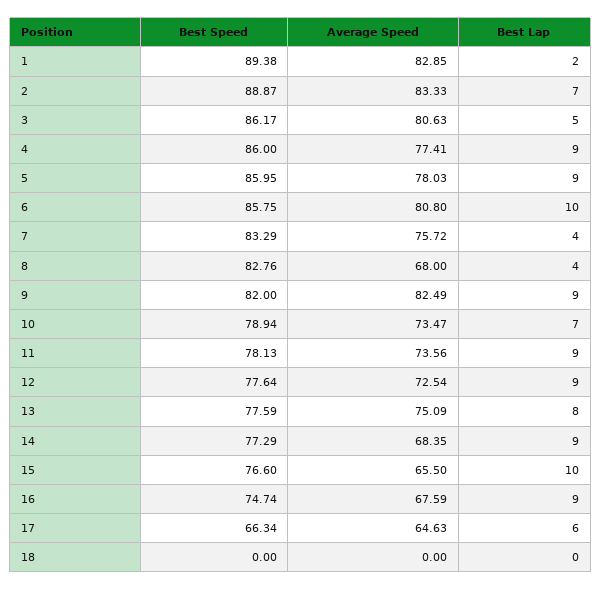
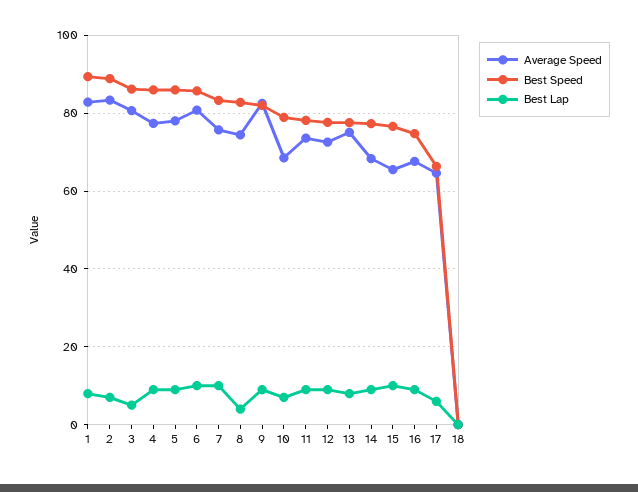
  {
    "Best Speed": {
      "1": 89.38,
      "2": 88.87,
      "3": 86.17,
      "4": 86,
      "5": 85.95,
      "6": 85.75,
      "7": 83.29,
      "8": 82.76,
      "9": 82,
      "10": 78.94,
      "11": 78.13,
      "12": 77.64,
      "13": 77.59,
      "14": 77.29,
      "15": 76.6,
      "16": 74.74,
      "17": 66.34,
      "18": 0
    },
    "Average Speed": {
      "1": 82.85,
      "2": 83.33,
      "3": 80.63,
      "4": 77.41,
      "5": 78.03,
      "6": 80.8,
      "7": 75.72,
-     "8": 68,
+     "8": 74,
      "9": 82.49,
-     "10": 73.47,
+     "10": 68,
      "11": 73.56,
      "12": 72.54,
      "13": 75.09,
      "14": 68.35,
      "15": 65.5,
      "16": 67.59,
      "17": 64.63,
      "18": 0
    },
    "Best Lap": {
-     "1": 2,
+     "1": 8,
      "2": 7,
      "3": 5,
      "4": 9,
      "5": 9,
      "6": 10,
-     "7": 4,
+     "7": 10,
      "8": 4,
      "9": 9,
      "10": 7,
      "11": 9,
      "12": 9,
      "13": 8,
      "14": 9,
      "15": 10,
      "16": 9,
      "17": 6,
      "18": 0
    }
  }

